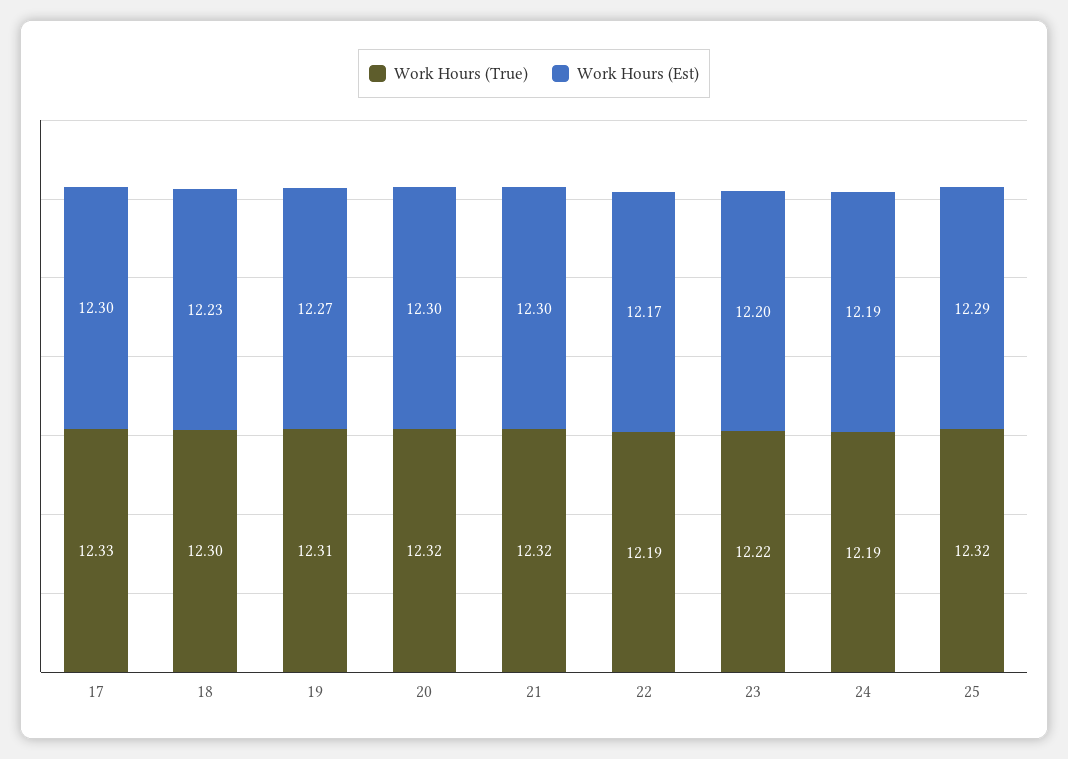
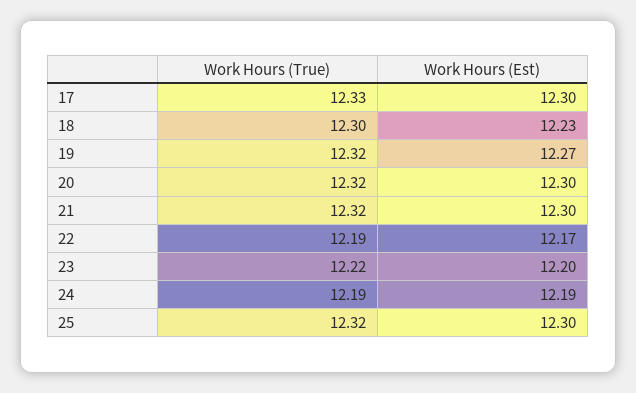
  {
    "Work Hours (True)": {
      "17": 12.33,
      "18": 12.3,
-     "19": 12.31,
+     "19": 12.32,
      "20": 12.32,
      "21": 12.32,
      "22": 12.19,
      "23": 12.22,
      "24": 12.19,
      "25": 12.32
    },
    "Work Hours (Est)": {
      "17": 12.3,
      "18": 12.23,
      "19": 12.27,
      "20": 12.3,
      "21": 12.3,
      "22": 12.17,
      "23": 12.2,
      "24": 12.19,
-     "25": 12.29
+     "25": 12.3
    }
  }

